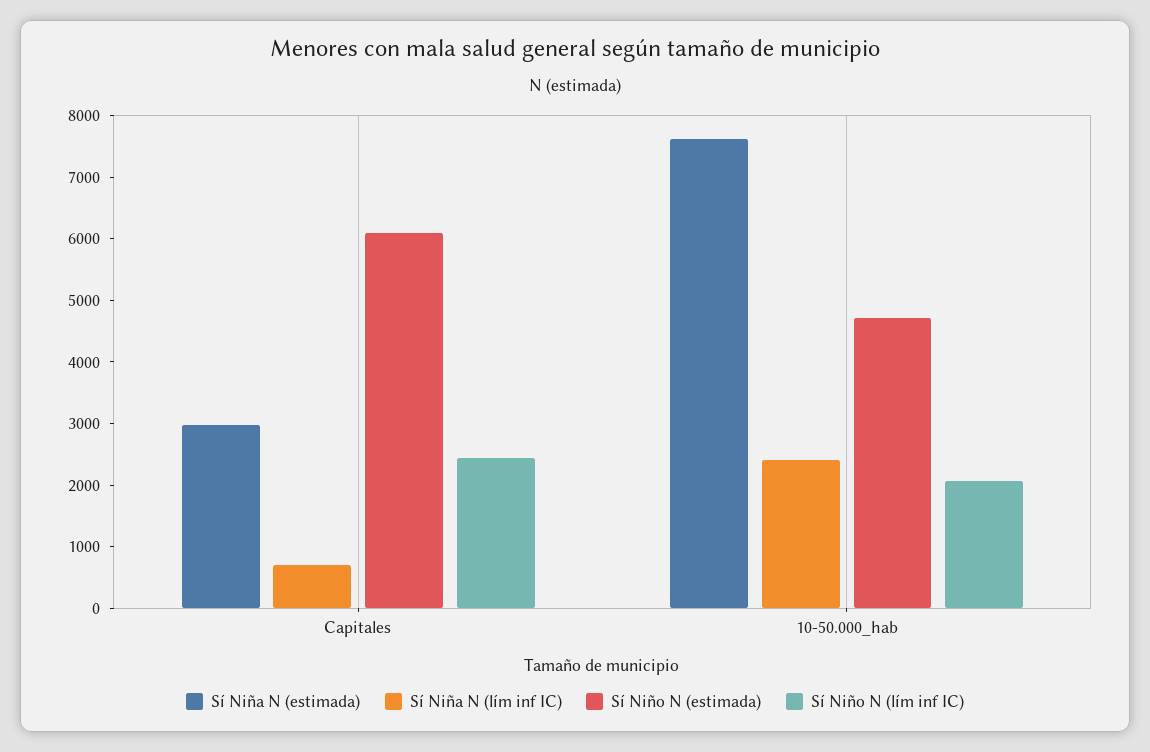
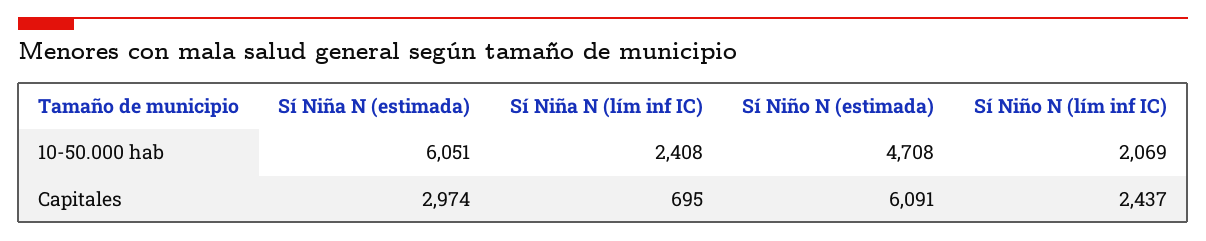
  {
    "Sí Niña N (estimada)": {
      "Capitales": 2974,
-     "10-50.000_hab": 7600
+     "10-50.000_hab": 6051
    },
    "Sí Niña N (lím inf IC)": {
      "Capitales": 695,
      "10-50.000_hab": 2408
    },
    "Sí Niño N (estimada)": {
      "Capitales": 6091,
      "10-50.000_hab": 4708
    },
    "Sí Niño N (lím inf IC)": {
      "Capitales": 2437,
      "10-50.000_hab": 2069
    }
  }

